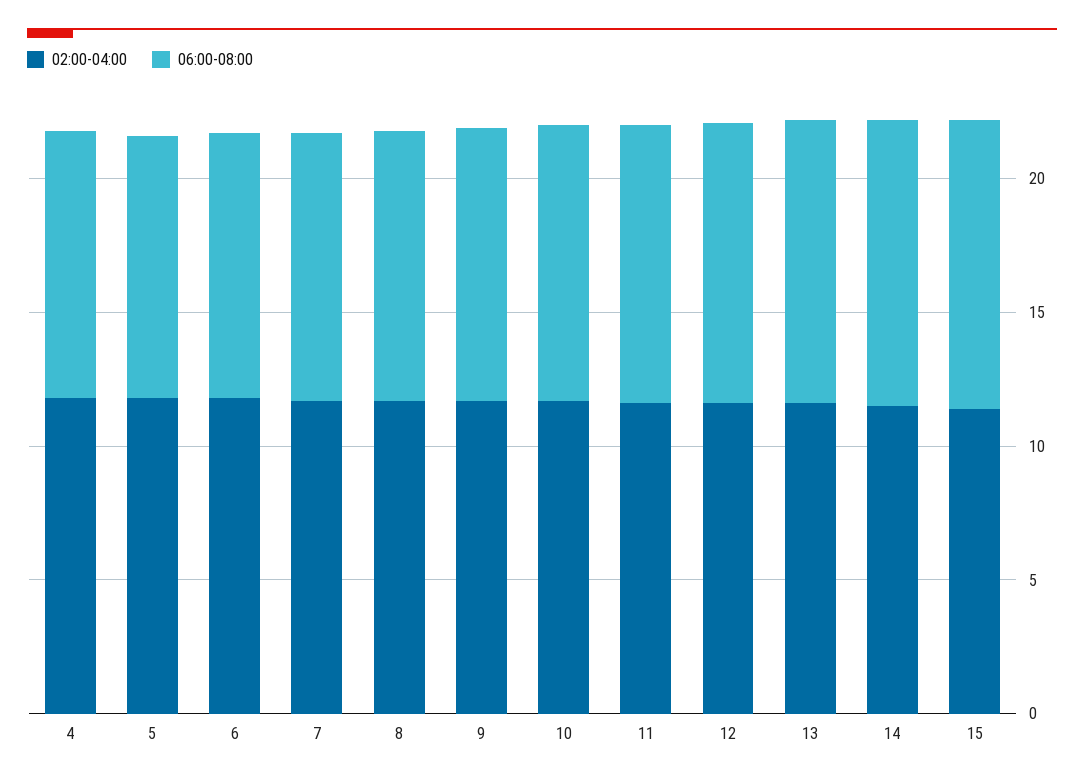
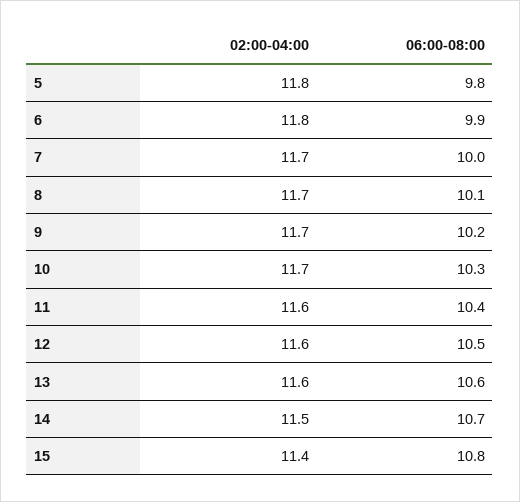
  {
    "02:00-04:00": {
-     "4": 12,
      "5": 11.8,
      "6": 11.8,
      "7": 11.7,
      "8": 11.7,
      "9": 11.7,
      "10": 11.7,
      "11": 11.6,
      "12": 11.6,
      "13": 11.6,
      "14": 11.5,
      "15": 11.4
    },
    "06:00-08:00": {
-     "4": 10,
      "5": 9.8,
      "6": 9.9,
      "7": 10,
      "8": 10.1,
      "9": 10.2,
      "10": 10.3,
      "11": 10.4,
      "12": 10.5,
      "13": 10.6,
      "14": 10.7,
      "15": 10.8
    }
  }

